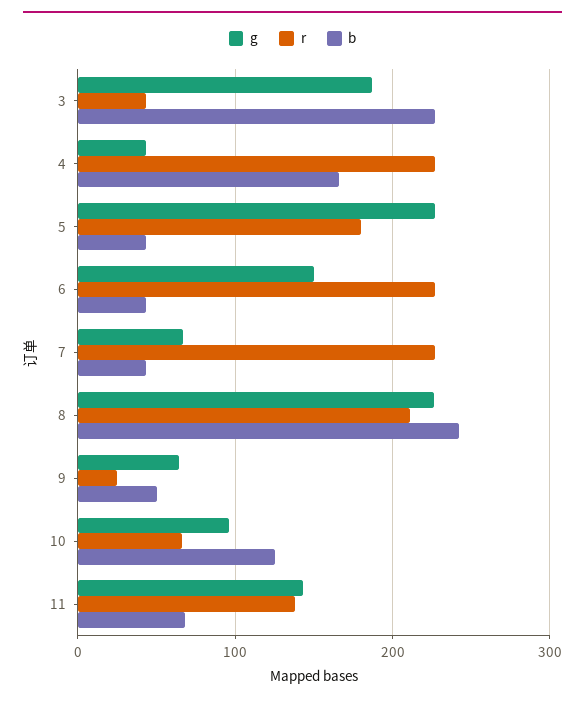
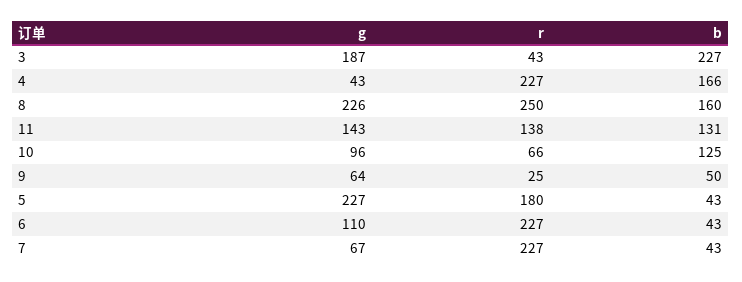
  {
    "g": {
      "3": 187,
      "4": 43,
      "5": 227,
-     "6": 150,
+     "6": 110,
      "7": 67,
      "8": 226,
      "9": 64,
      "10": 96,
      "11": 143
    },
    "r": {
      "3": 43,
      "4": 227,
      "5": 180,
      "6": 227,
      "7": 227,
-     "8": 210,
+     "8": 250,
      "9": 25,
      "10": 66,
      "11": 138
    },
    "b": {
      "3": 227,
      "4": 166,
      "5": 43,
      "6": 43,
      "7": 43,
-     "8": 240,
+     "8": 160,
      "9": 50,
      "10": 125,
-     "11": 70
+     "11": 131
    }
  }

